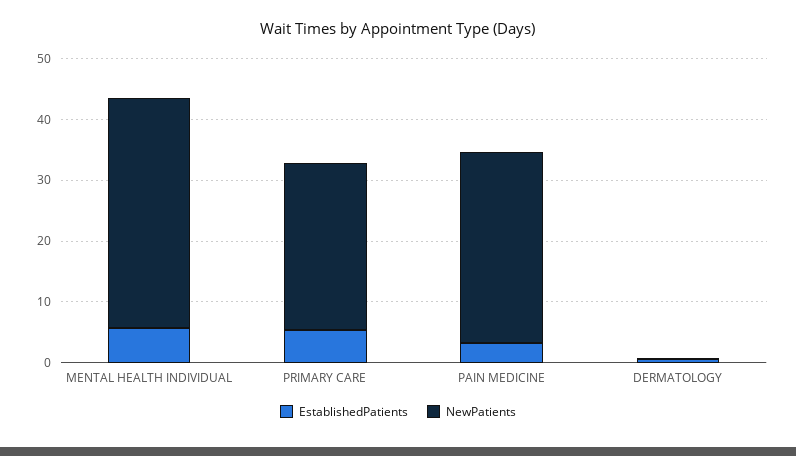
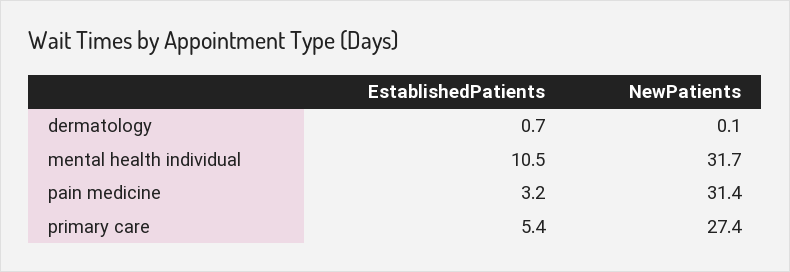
  {
    "EstablishedPatients": {
-     "MENTAL HEALTH INDIVIDUAL": 6,
+     "MENTAL HEALTH INDIVIDUAL": 10.5,
      "PRIMARY CARE": 5.4,
      "PAIN MEDICINE": 3.2,
      "DERMATOLOGY": 0.7
    },
    "NewPatients": {
-     "MENTAL HEALTH INDIVIDUAL": 38,
+     "MENTAL HEALTH INDIVIDUAL": 31.7,
      "PRIMARY CARE": 27.4,
      "PAIN MEDICINE": 31.4,
      "DERMATOLOGY": 0.1
    }
  }

